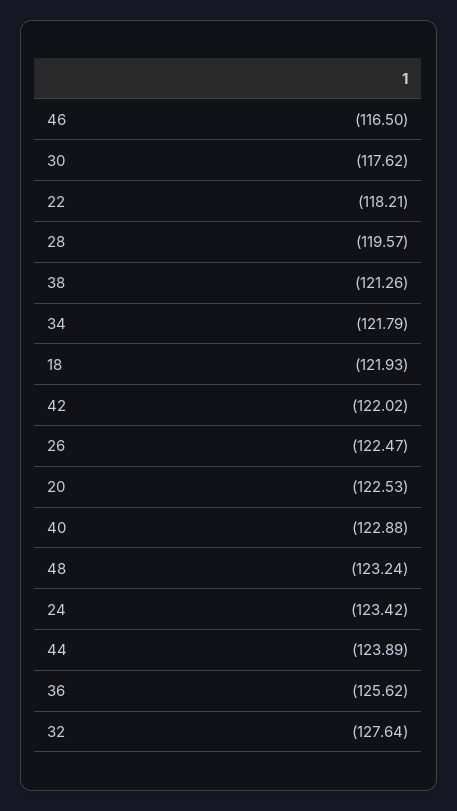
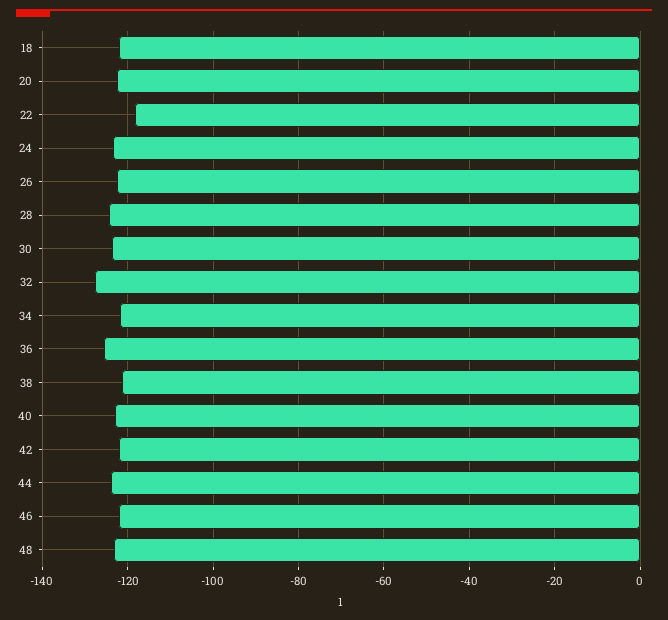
  {
-   "46": -116.5,
+   "46": -122,
-   "30": -117.62,
+   "30": -124,
    "22": -118.21,
-   "28": -119.57,
+   "28": -124,
    "38": -121.26,
    "34": -121.79,
    "18": -121.93,
    "42": -122.02,
    "26": -122.47,
    "20": -122.53,
    "40": -122.88,
    "48": -123.24,
    "24": -123.42,
    "44": -123.89,
    "36": -125.62,
    "32": -127.64
  }

